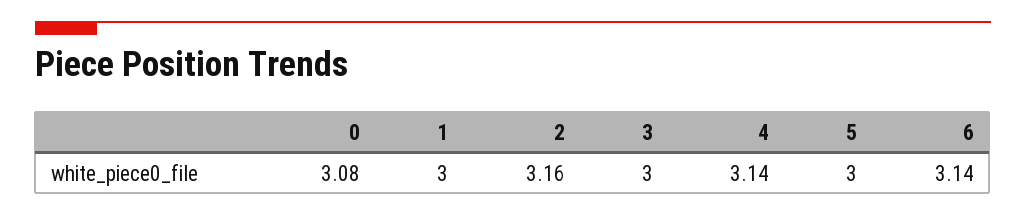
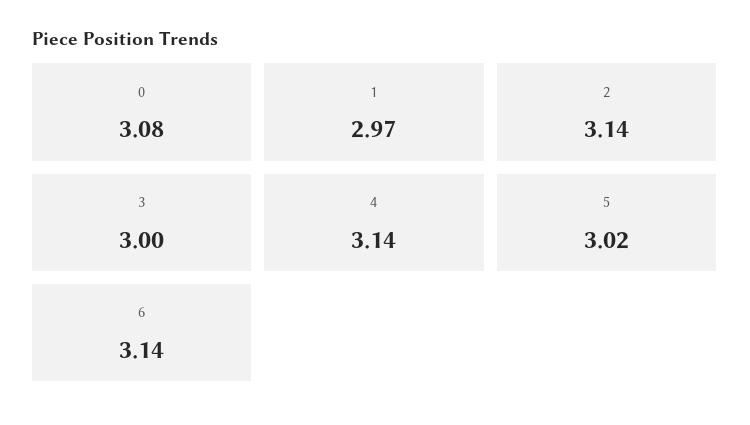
  {
    "0": 3.08,
-   "1": 3,
+   "1": 2.97,
-   "2": 3.16,
+   "2": 3.14,
    "3": 3,
    "4": 3.14,
-   "5": 3,
+   "5": 3.02,
    "6": 3.14
  }

